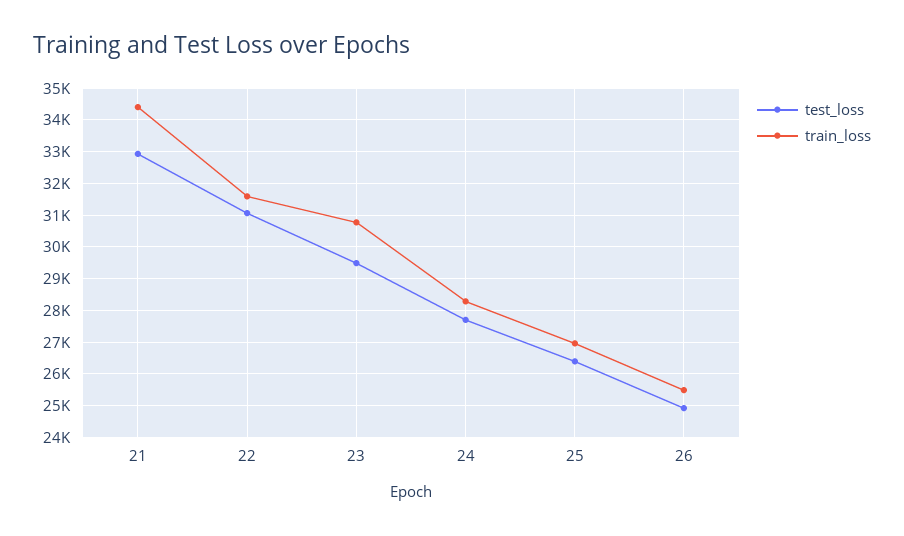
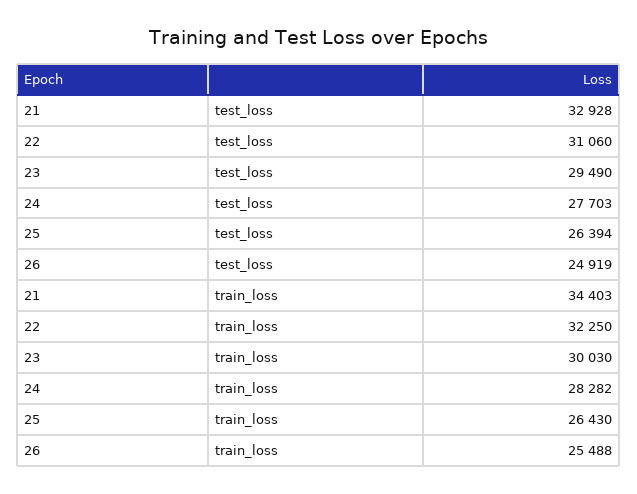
  {
    "test_loss": {
      "21": 32928,
      "22": 31060,
      "23": 29490,
      "24": 27703,
      "25": 26394,
      "26": 24919
    },
    "train_loss": {
      "21": 34403,
-     "22": 31600,
+     "22": 32250,
-     "23": 30800,
+     "23": 30030,
      "24": 28282,
-     "25": 27000,
+     "25": 26430,
      "26": 25488
    }
  }

